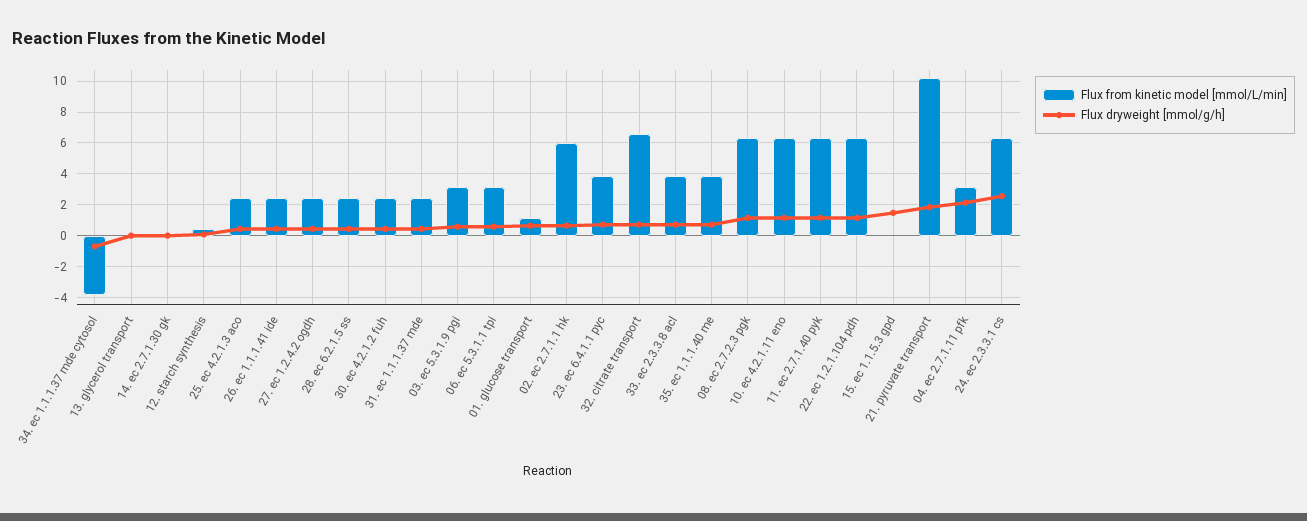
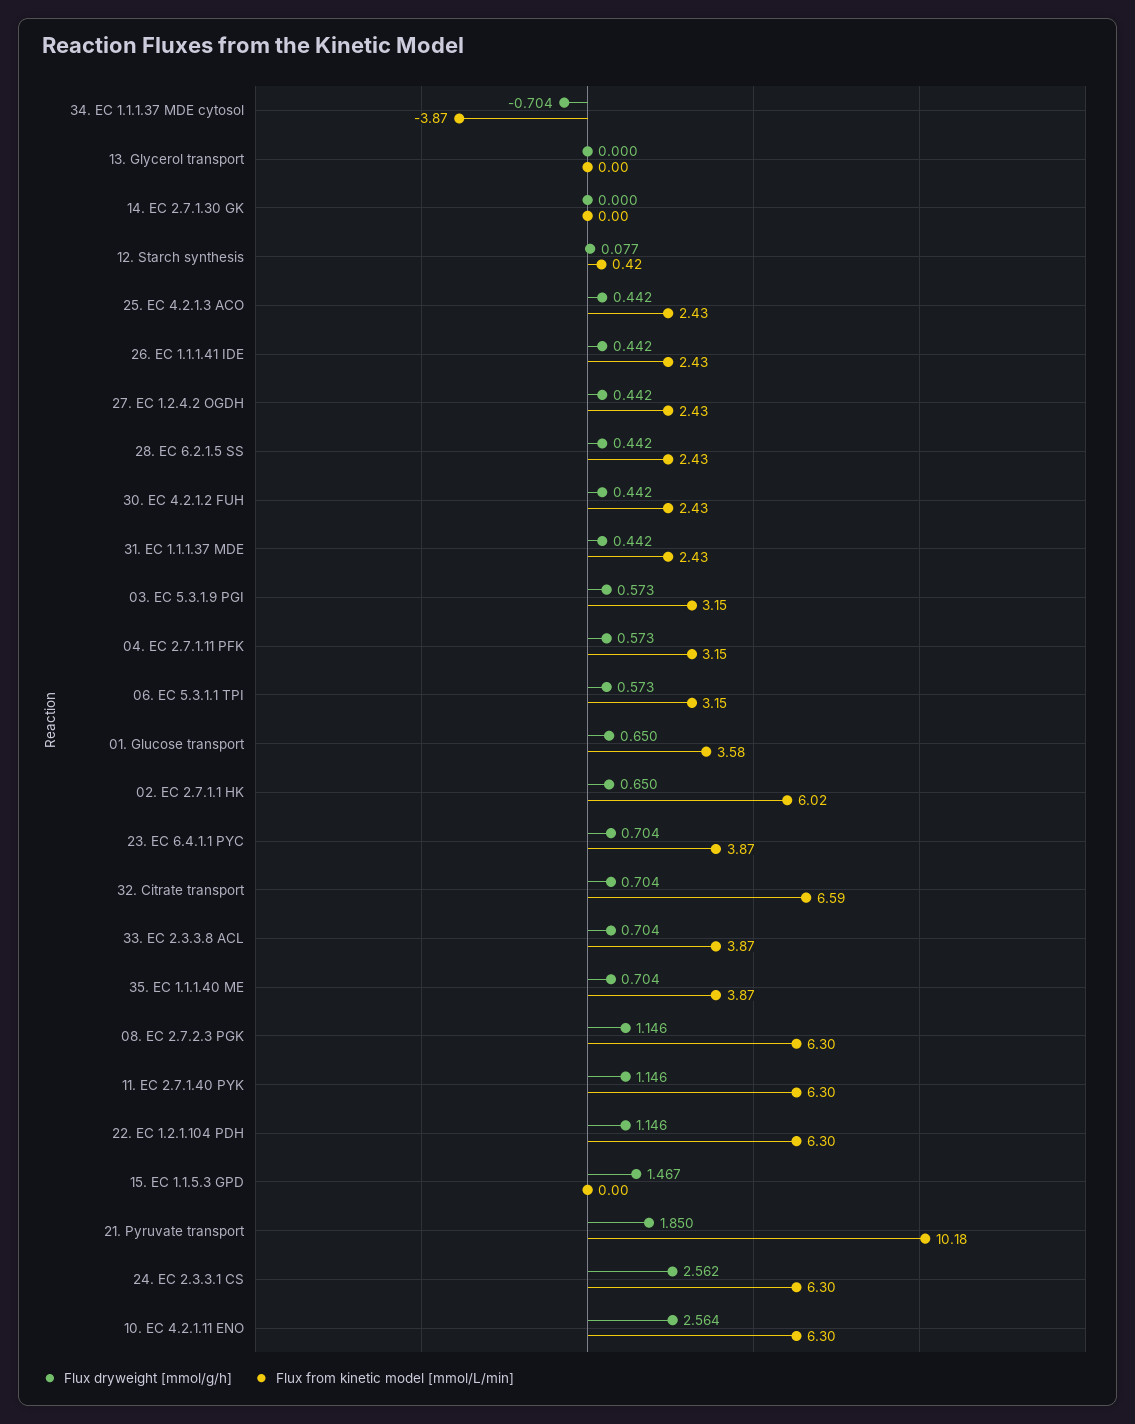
  {
    "Flux from kinetic model [mmol/L/min]": {
      "34. ec 1.1.1.37 mde cytosol": -3.87,
      "13. glycerol transport": 0,
      "14. ec 2.7.1.30 gk": 0,
      "12. starch synthesis": 0.42,
      "25. ec 4.2.1.3 aco": 2.43,
      "26. ec 1.1.1.41 ide": 2.43,
      "27. ec 1.2.4.2 ogdh": 2.43,
      "28. ec 6.2.1.5 ss": 2.43,
      "30. ec 4.2.1.2 fuh": 2.43,
      "31. ec 1.1.1.37 mde": 2.43,
      "03. ec 5.3.1.9 pgi": 3.15,
      "06. ec 5.3.1.1 tpi": 3.15,
-     "01. glucose transport": 1,
+     "01. glucose transport": 3.58,
      "02. ec 2.7.1.1 hk": 6.02,
      "23. ec 6.4.1.1 pyc": 3.87,
      "32. citrate transport": 6.59,
      "33. ec 2.3.3.8 acl": 3.87,
      "35. ec 1.1.1.40 me": 3.87,
      "08. ec 2.7.2.3 pgk": 6.3,
      "10. ec 4.2.1.11 eno": 6.3,
      "11. ec 2.7.1.40 pyk": 6.3,
      "22. ec 1.2.1.104 pdh": 6.3,
      "15. ec 1.1.5.3 gpd": 0,
      "21. pyruvate transport": 10.18,
      "04. ec 2.7.1.11 pfk": 3.15,
      "24. ec 2.3.3.1 cs": 6.3
    },
    "Flux dryweight [mmol/g/h]": {
      "34. ec 1.1.1.37 mde cytosol": -0.704,
      "13. glycerol transport": 0,
      "14. ec 2.7.1.30 gk": 0,
      "12. starch synthesis": 0.077,
      "25. ec 4.2.1.3 aco": 0.442,
      "26. ec 1.1.1.41 ide": 0.442,
      "27. ec 1.2.4.2 ogdh": 0.442,
      "28. ec 6.2.1.5 ss": 0.442,
      "30. ec 4.2.1.2 fuh": 0.442,
      "31. ec 1.1.1.37 mde": 0.442,
      "03. ec 5.3.1.9 pgi": 0.573,
      "06. ec 5.3.1.1 tpi": 0.573,
      "01. glucose transport": 0.65,
      "02. ec 2.7.1.1 hk": 0.65,
      "23. ec 6.4.1.1 pyc": 0.704,
      "32. citrate transport": 0.704,
      "33. ec 2.3.3.8 acl": 0.704,
      "35. ec 1.1.1.40 me": 0.704,
      "08. ec 2.7.2.3 pgk": 1.146,
-     "10. ec 4.2.1.11 eno": 1,
+     "10. ec 4.2.1.11 eno": 2.564,
      "11. ec 2.7.1.40 pyk": 1.146,
      "22. ec 1.2.1.104 pdh": 1.146,
      "15. ec 1.1.5.3 gpd": 1.467,
      "21. pyruvate transport": 1.85,
-     "04. ec 2.7.1.11 pfk": 2,
+     "04. ec 2.7.1.11 pfk": 0.573,
      "24. ec 2.3.3.1 cs": 2.562
    }
  }

